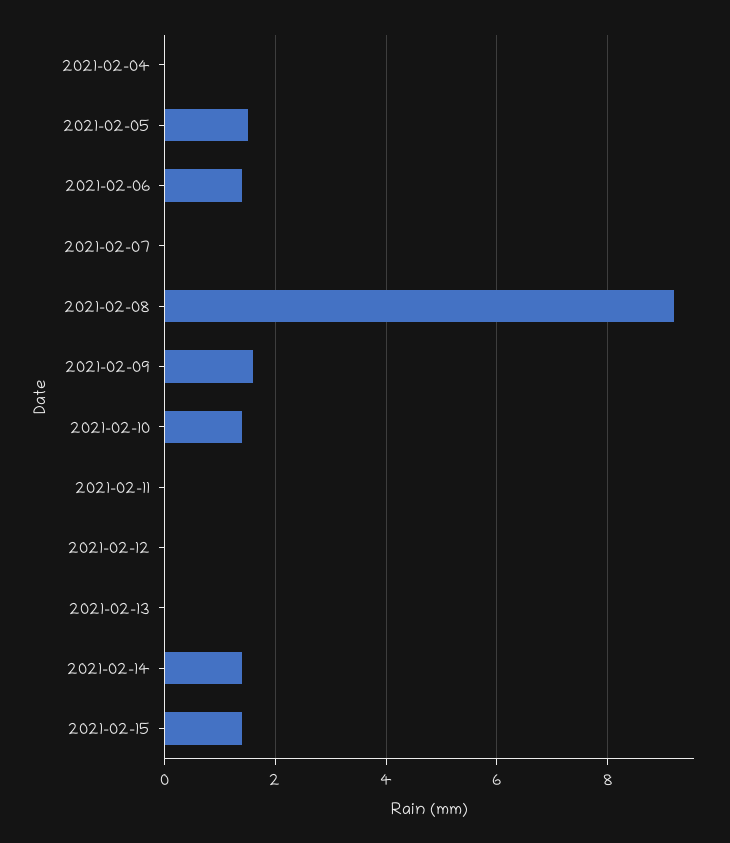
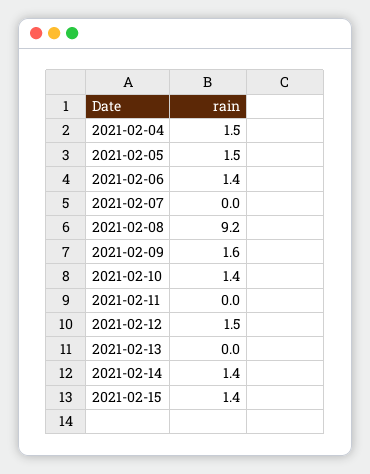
  {
-   "2021-02-04": 0,
+   "2021-02-04": 1.5,
    "2021-02-05": 1.5,
    "2021-02-06": 1.4,
    "2021-02-07": 0,
    "2021-02-08": 9.2,
    "2021-02-09": 1.6,
    "2021-02-10": 1.4,
    "2021-02-11": 0,
-   "2021-02-12": 0,
+   "2021-02-12": 1.5,
    "2021-02-13": 0,
    "2021-02-14": 1.4,
    "2021-02-15": 1.4
  }

